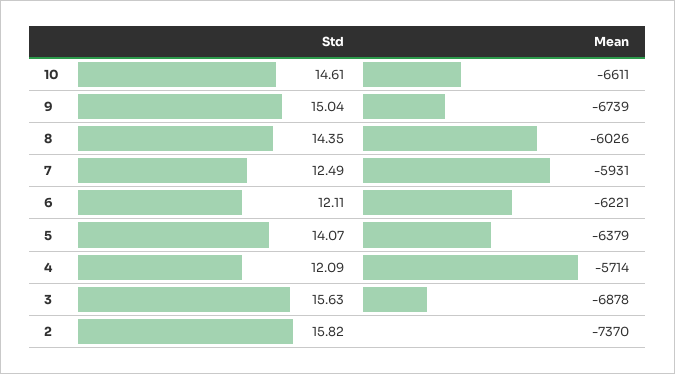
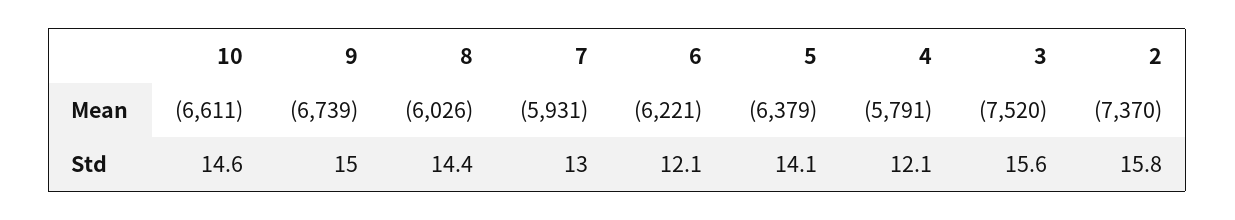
  {
    "Std": {
      "10": 14.61,
      "9": 15.04,
      "8": 14.35,
-     "7": 12.49,
+     "7": 13,
      "6": 12.11,
      "5": 14.07,
      "4": 12.09,
      "3": 15.63,
      "2": 15.82
    },
    "Mean": {
      "10": -6611,
      "9": -6739,
      "8": -6026,
      "7": -5931,
      "6": -6221,
      "5": -6379,
-     "4": -5714,
+     "4": -5791,
-     "3": -6878,
+     "3": -7520,
      "2": -7370
    }
  }

